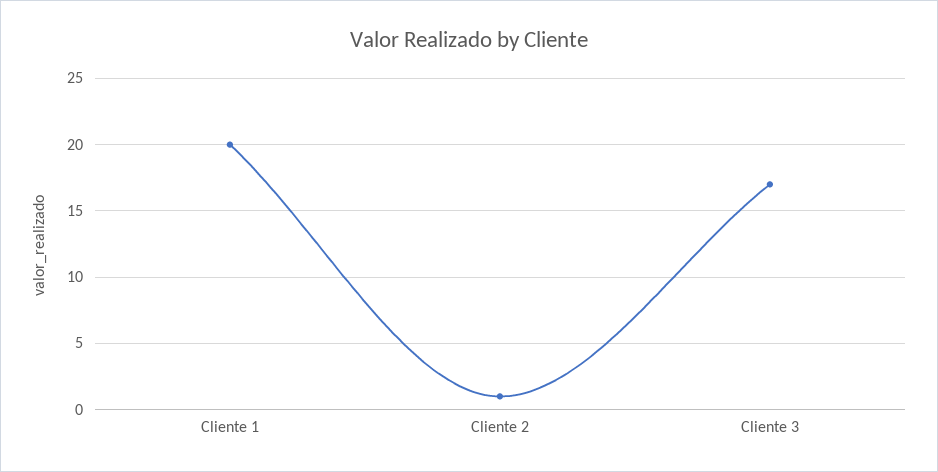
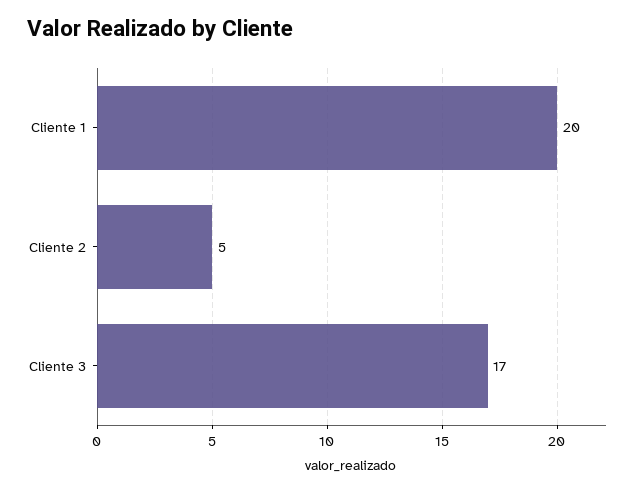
  {
    "Cliente 1": 20,
-   "Cliente 2": 1,
+   "Cliente 2": 5,
    "Cliente 3": 17
  }

